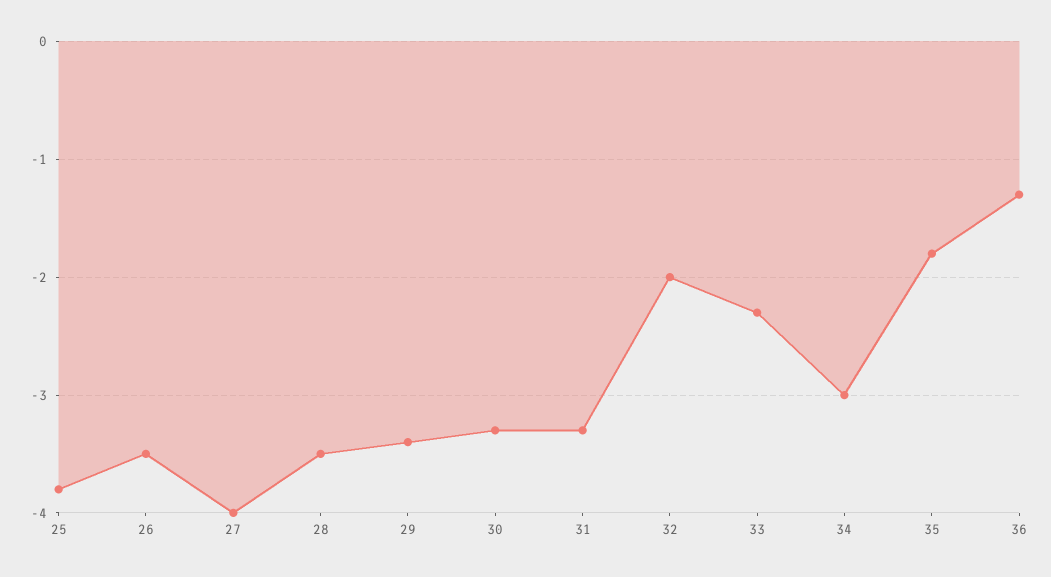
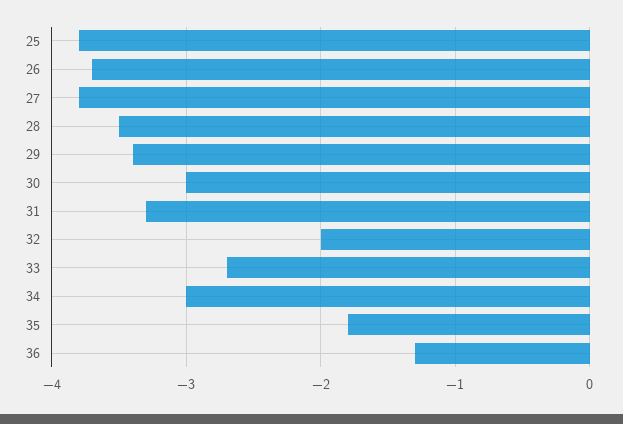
  {
    "25": -3.8,
-   "26": -3.5,
+   "26": -3.7,
-   "27": -4,
+   "27": -3.8,
    "28": -3.5,
    "29": -3.4,
-   "30": -3.3,
+   "30": -3,
    "31": -3.3,
    "32": -2,
-   "33": -2.3,
+   "33": -2.7,
    "34": -3,
    "35": -1.8,
    "36": -1.3
  }

